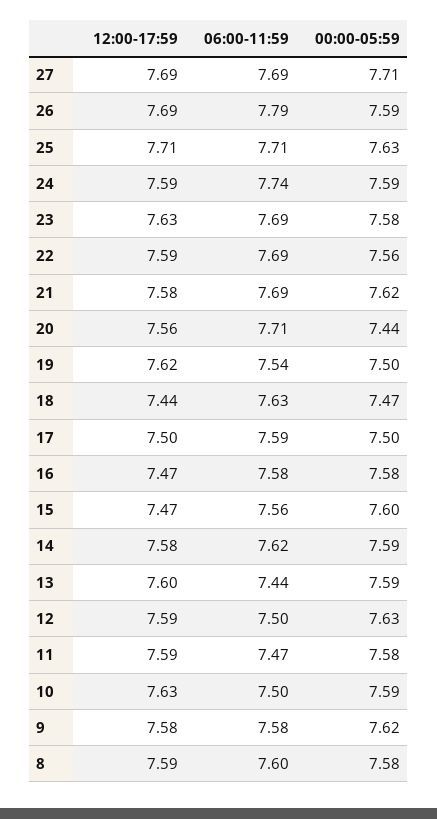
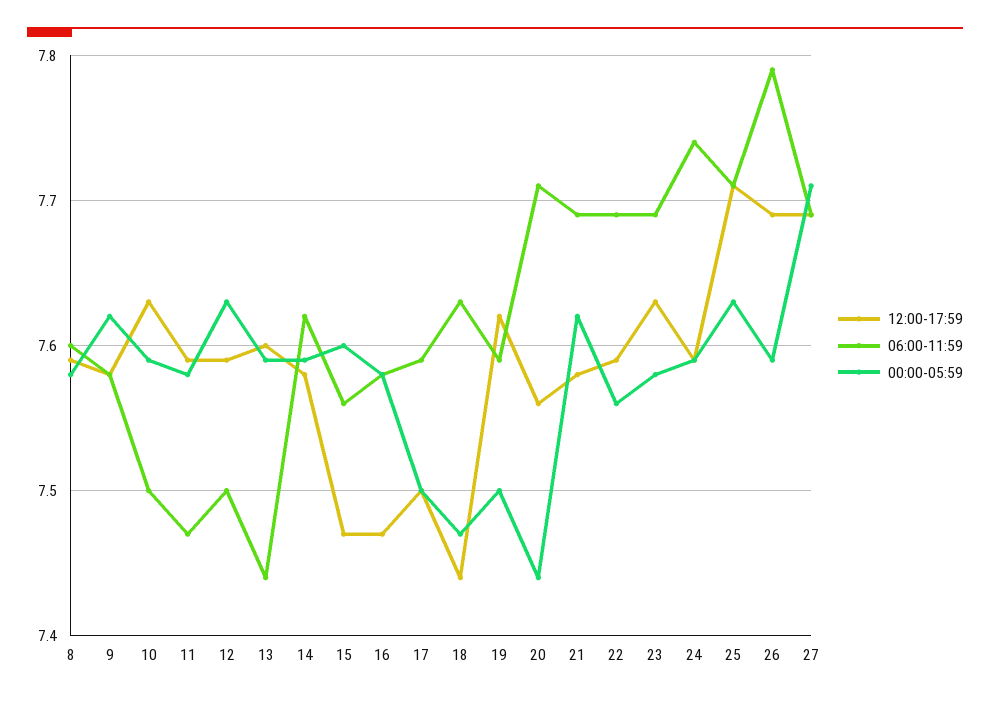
  {
    "12:00-17:59": {
      "27": 7.69,
      "26": 7.69,
      "25": 7.71,
      "24": 7.59,
      "23": 7.63,
      "22": 7.59,
      "21": 7.58,
      "20": 7.56,
      "19": 7.62,
      "18": 7.44,
      "17": 7.5,
      "16": 7.47,
      "15": 7.47,
      "14": 7.58,
      "13": 7.6,
      "12": 7.59,
      "11": 7.59,
      "10": 7.63,
      "9": 7.58,
      "8": 7.59
    },
    "06:00-11:59": {
      "27": 7.69,
      "26": 7.79,
      "25": 7.71,
      "24": 7.74,
      "23": 7.69,
      "22": 7.69,
      "21": 7.69,
      "20": 7.71,
-     "19": 7.54,
+     "19": 7.59,
      "18": 7.63,
      "17": 7.59,
      "16": 7.58,
      "15": 7.56,
      "14": 7.62,
      "13": 7.44,
      "12": 7.5,
      "11": 7.47,
      "10": 7.5,
      "9": 7.58,
      "8": 7.6
    },
    "00:00-05:59": {
      "27": 7.71,
      "26": 7.59,
      "25": 7.63,
      "24": 7.59,
      "23": 7.58,
      "22": 7.56,
      "21": 7.62,
      "20": 7.44,
      "19": 7.5,
      "18": 7.47,
      "17": 7.5,
      "16": 7.58,
      "15": 7.6,
      "14": 7.59,
      "13": 7.59,
      "12": 7.63,
      "11": 7.58,
      "10": 7.59,
      "9": 7.62,
      "8": 7.58
    }
  }

